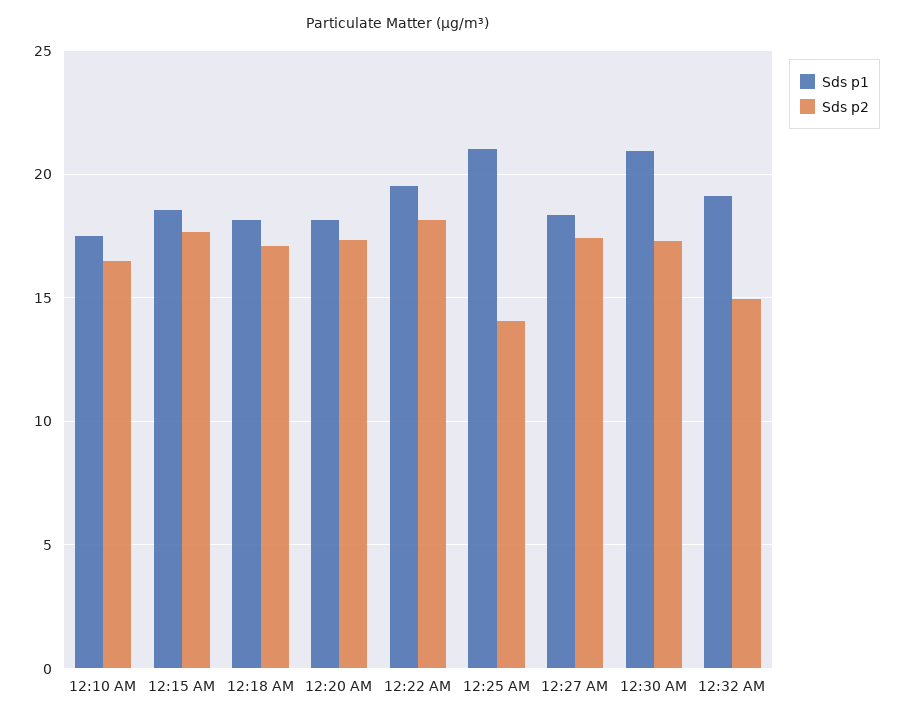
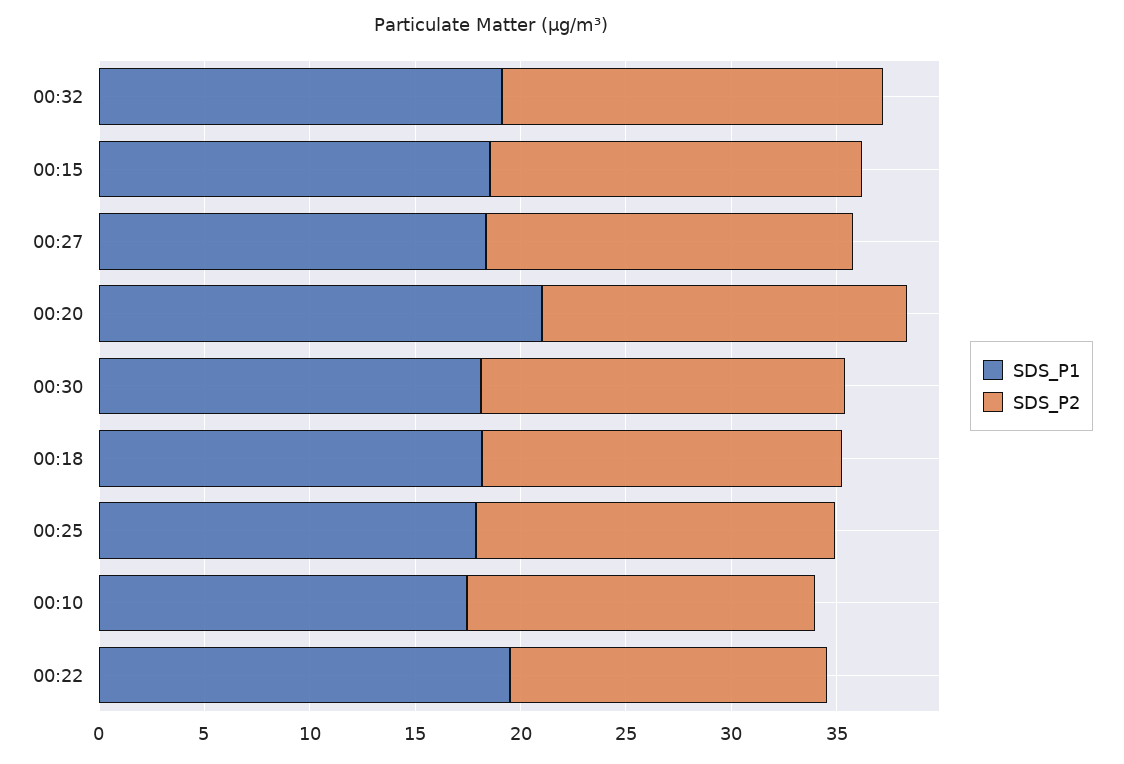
  {
    "Sds p1": {
      "12:10 AM": 17.5,
      "12:15 AM": 18.5,
      "12:18 AM": 18,
-     "12:20 AM": 18,
+     "12:20 AM": 21,
      "12:22 AM": 19.5,
-     "12:25 AM": 21,
+     "12:25 AM": 18,
      "12:27 AM": 18.5,
-     "12:30 AM": 21,
+     "12:30 AM": 18,
      "12:32 AM": 19
    },
    "Sds p2": {
      "12:10 AM": 16.5,
      "12:15 AM": 17.5,
      "12:18 AM": 17,
      "12:20 AM": 17.5,
-     "12:22 AM": 18,
+     "12:22 AM": 15,
-     "12:25 AM": 14,
+     "12:25 AM": 17,
      "12:27 AM": 17.5,
      "12:30 AM": 17.5,
-     "12:32 AM": 15
+     "12:32 AM": 18
    }
  }

